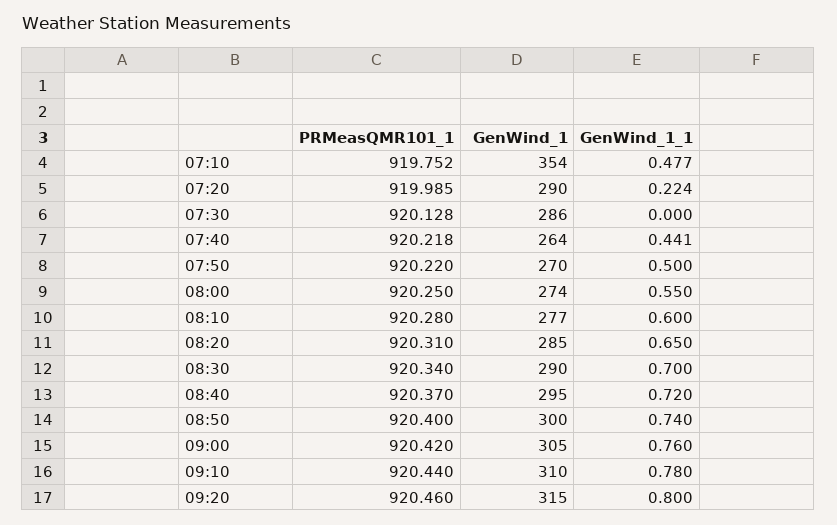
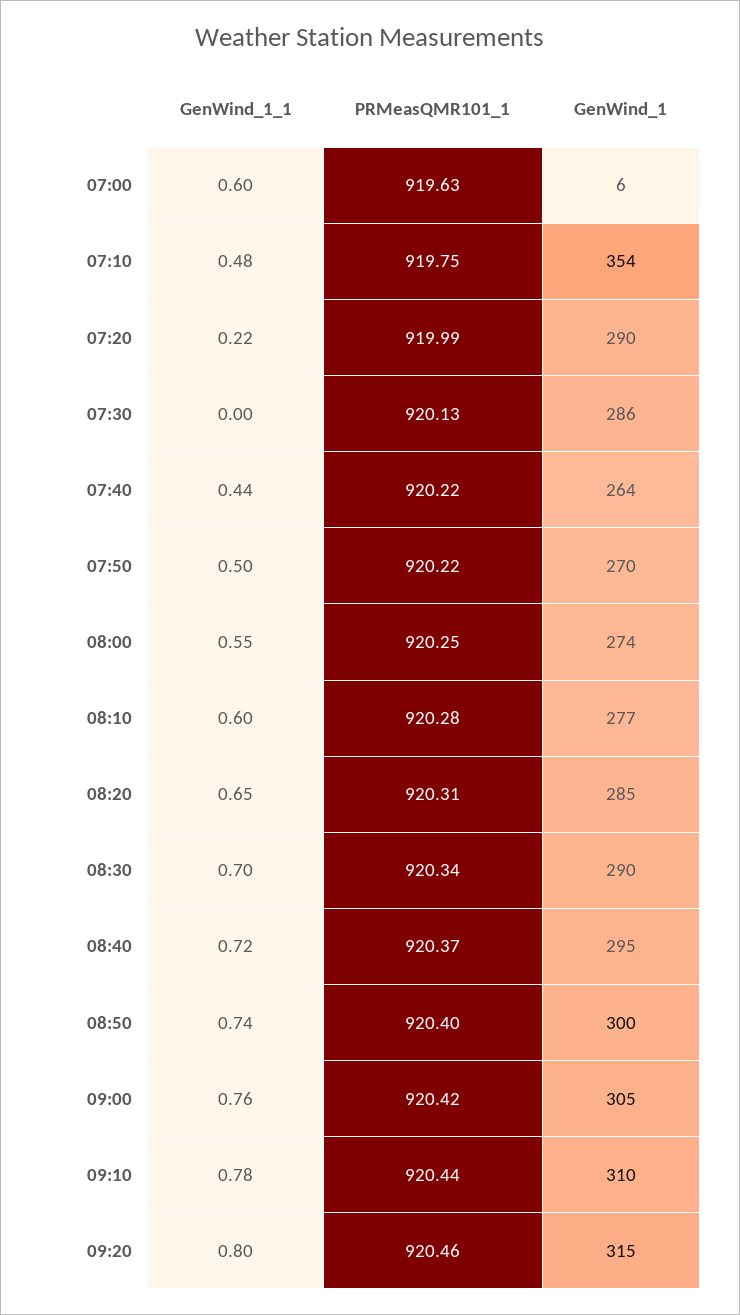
  {
    "PRMeasQMR101_1": {
      "07:10": 919.752,
      "07:20": 919.985,
      "07:30": 920.128,
      "07:40": 920.218,
      "07:50": 920.22,
      "08:00": 920.25,
      "08:10": 920.28,
      "08:20": 920.31,
      "08:30": 920.34,
      "08:40": 920.37,
      "08:50": 920.4,
      "09:00": 920.42,
      "09:10": 920.44,
-     "09:20": 920.46
+     "09:20": 920.46,
+     "07:00": 919.63
    },
    "GenWind_1": {
      "07:10": 354,
      "07:20": 290,
      "07:30": 286,
      "07:40": 264,
      "07:50": 270,
      "08:00": 274,
      "08:10": 277,
      "08:20": 285,
      "08:30": 290,
      "08:40": 295,
      "08:50": 300,
      "09:00": 305,
      "09:10": 310,
-     "09:20": 315
+     "09:20": 315,
+     "07:00": 6
    },
    "GenWind_1_1": {
      "07:10": 0.477,
      "07:20": 0.224,
      "07:30": 0,
      "07:40": 0.441,
      "07:50": 0.5,
      "08:00": 0.55,
      "08:10": 0.6,
      "08:20": 0.65,
      "08:30": 0.7,
      "08:40": 0.72,
      "08:50": 0.74,
      "09:00": 0.76,
      "09:10": 0.78,
-     "09:20": 0.8
+     "09:20": 0.8,
+     "07:00": 0.6
    }
  }

